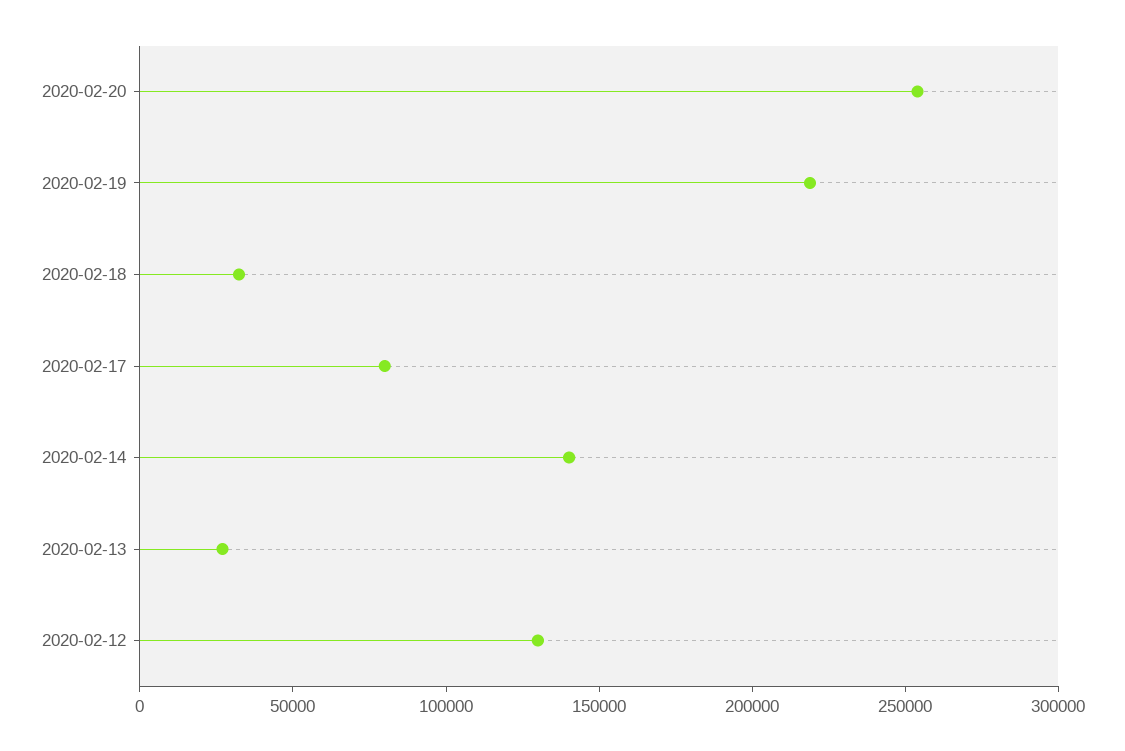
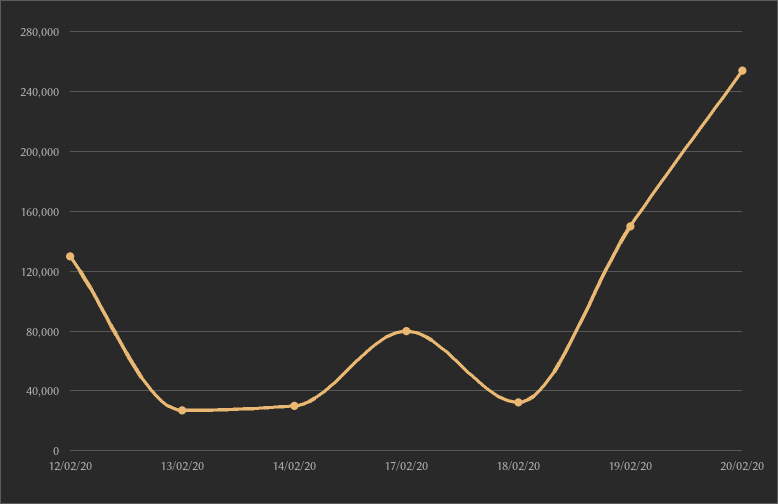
  {
    "2020-02-20": 255000,
-   "2020-02-19": 220000,
+   "2020-02-19": 150000,
    "2020-02-18": 30000,
    "2020-02-17": 80000,
-   "2020-02-14": 140000,
+   "2020-02-14": 30000,
    "2020-02-13": 25000,
    "2020-02-12": 130000
  }

